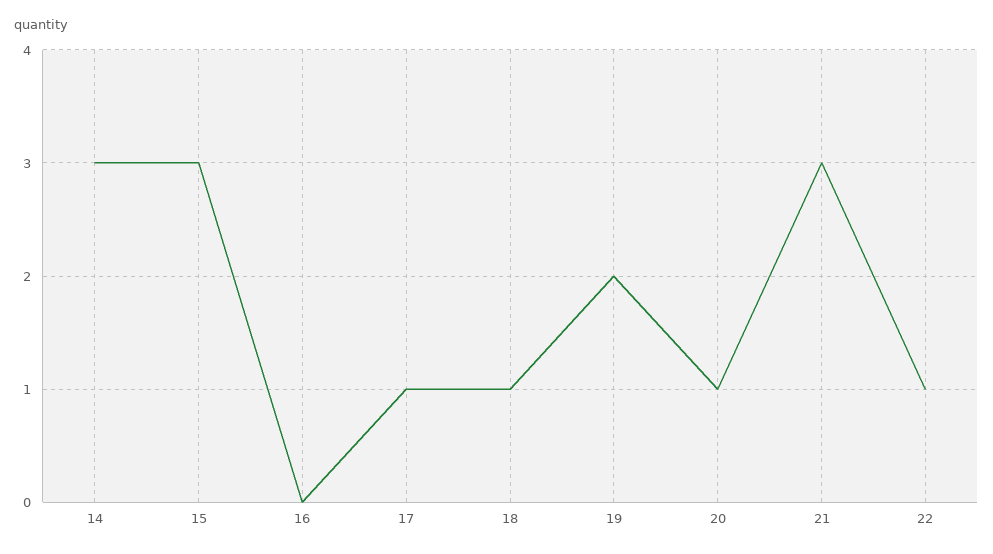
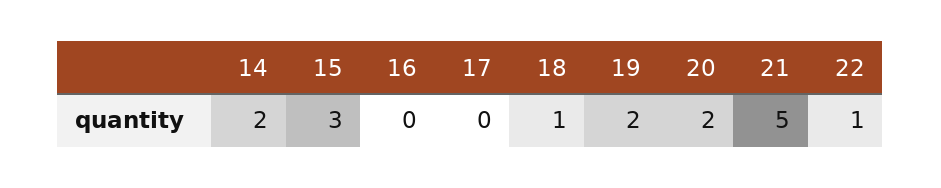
  {
-   "14": 3,
+   "14": 2,
    "15": 3,
    "16": 0,
-   "17": 1,
+   "17": 0,
    "18": 1,
    "19": 2,
-   "20": 1,
+   "20": 2,
-   "21": 3,
+   "21": 5,
    "22": 1
  }

